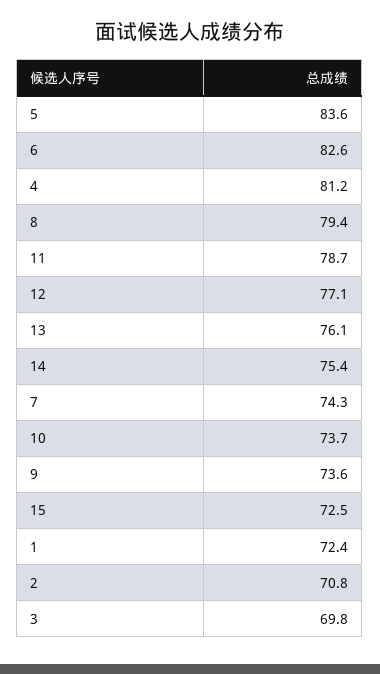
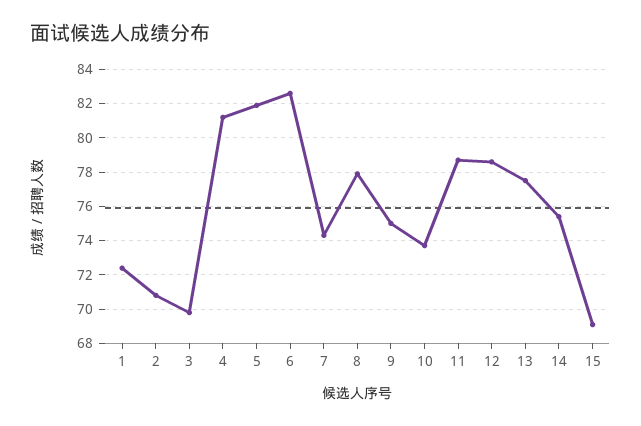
  {
-   "5": 83.6,
+   "5": 82,
    "6": 82.6,
    "4": 81.2,
-   "8": 79.4,
+   "8": 78,
    "11": 78.7,
-   "12": 77.1,
+   "12": 78.5,
-   "13": 76.1,
+   "13": 77.5,
    "14": 75.4,
    "7": 74.3,
    "10": 73.7,
-   "9": 73.6,
+   "9": 75,
-   "15": 72.5,
+   "15": 69,
    "1": 72.4,
    "2": 70.8,
    "3": 69.8
  }

